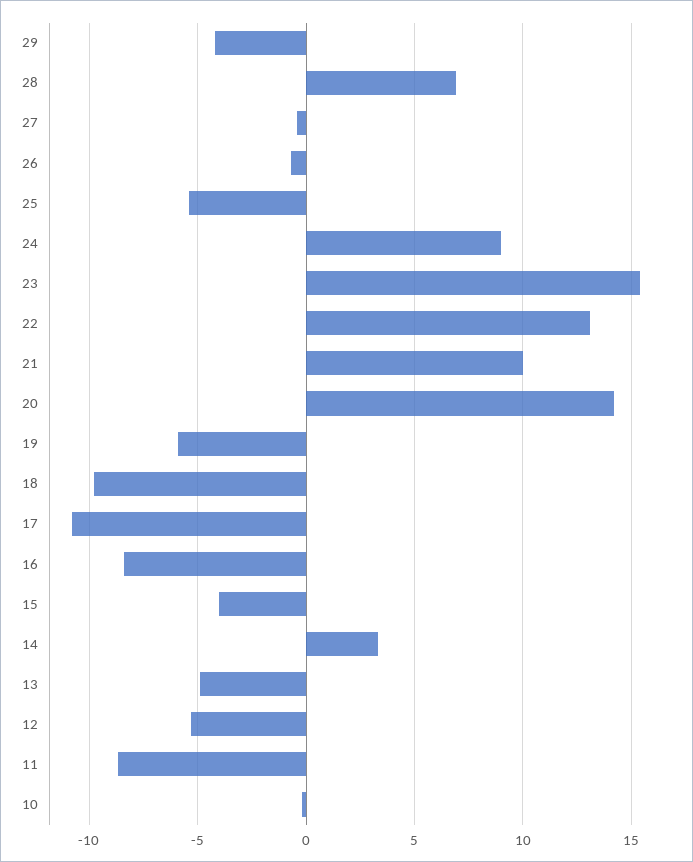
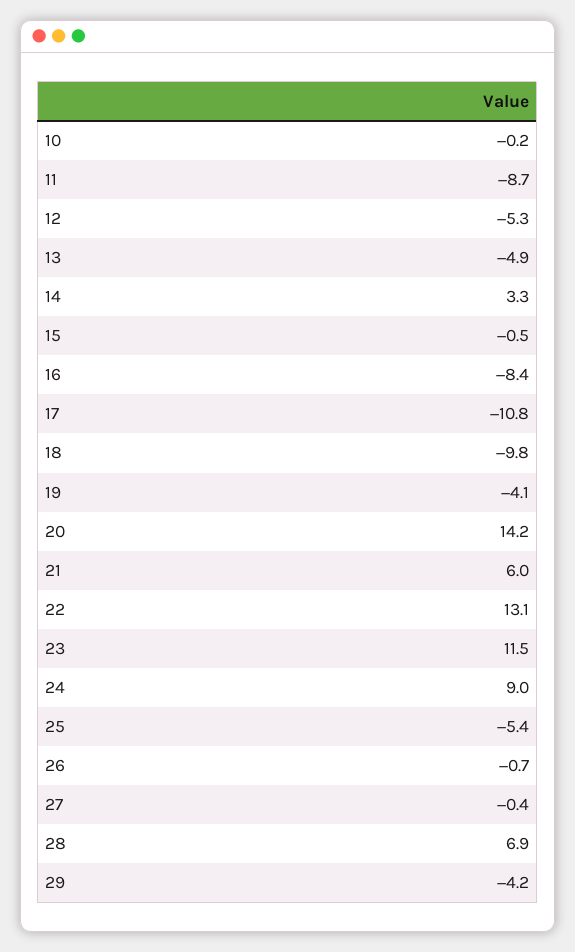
  {
    "29": -4.2,
    "28": 6.9,
    "27": -0.4,
    "26": -0.7,
    "25": -5.4,
    "24": 9,
-   "23": 15.5,
+   "23": 11.5,
    "22": 13.1,
-   "21": 10,
+   "21": 6,
    "20": 14.2,
-   "19": -6,
+   "19": -4.1,
    "18": -9.8,
    "17": -10.8,
    "16": -8.4,
-   "15": -4,
+   "15": -0.5,
    "14": 3.3,
    "13": -4.9,
    "12": -5.3,
    "11": -8.7,
    "10": -0.2
  }

